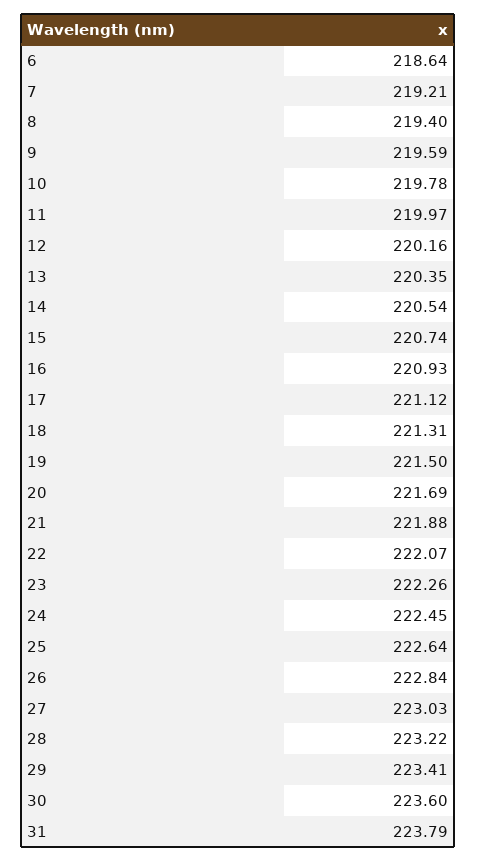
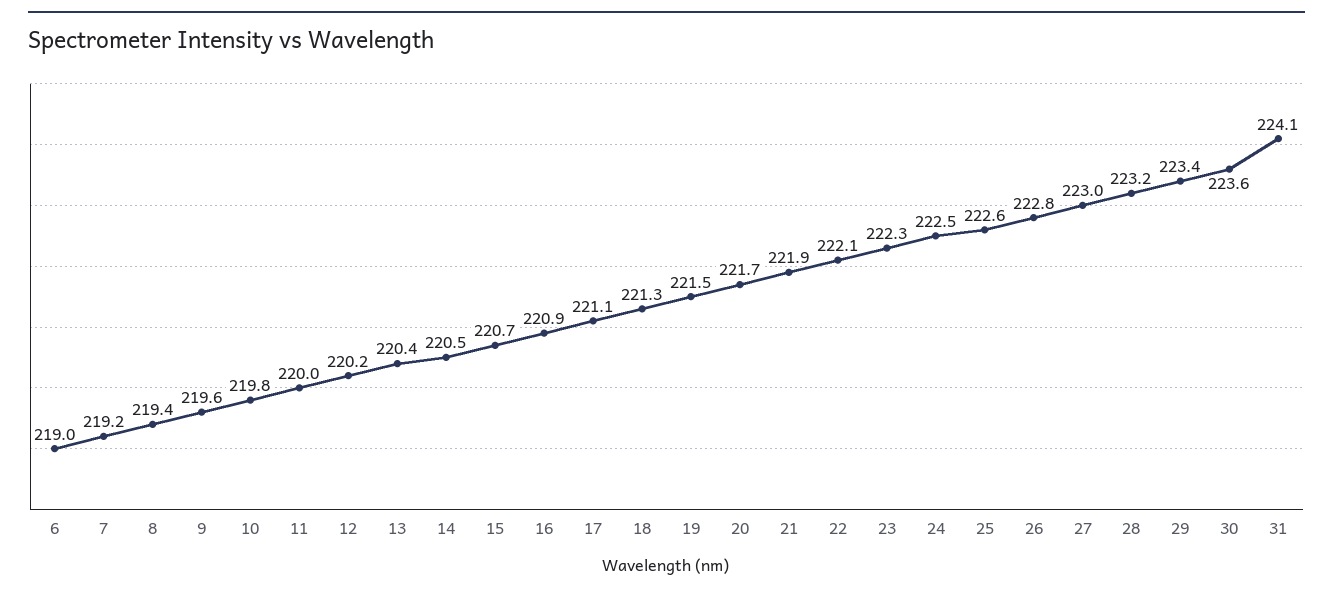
  {
-   "6": 218.64,
+   "6": 219,
    "7": 219.21,
    "8": 219.4,
    "9": 219.59,
    "10": 219.78,
    "11": 219.97,
    "12": 220.16,
    "13": 220.35,
    "14": 220.54,
    "15": 220.74,
    "16": 220.93,
    "17": 221.12,
    "18": 221.31,
    "19": 221.5,
    "20": 221.69,
    "21": 221.88,
    "22": 222.07,
    "23": 222.26,
    "24": 222.45,
    "25": 222.64,
    "26": 222.84,
    "27": 223.03,
    "28": 223.22,
    "29": 223.41,
    "30": 223.6,
-   "31": 223.79
+   "31": 224.1
  }

